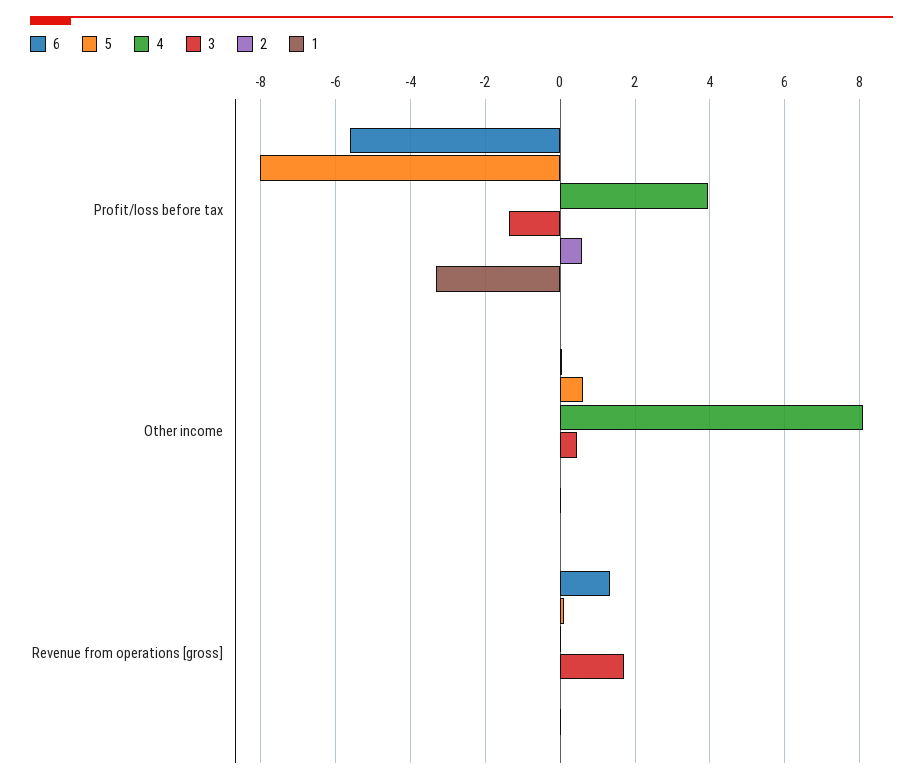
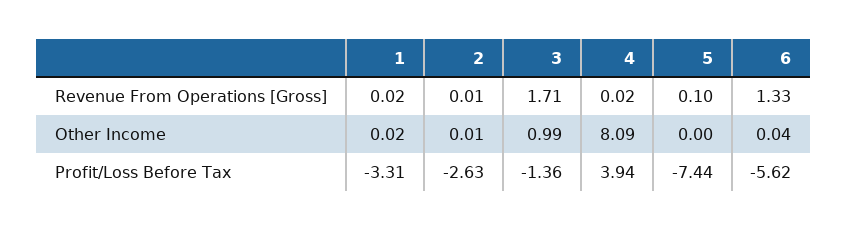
  {
    "6": {
      "Profit/loss before tax": -5.62,
      "Other income": 0.04,
      "Revenue from operations [gross]": 1.33
    },
    "5": {
-     "Profit/loss before tax": -8,
+     "Profit/loss before tax": -7.44,
-     "Other income": 0.6,
+     "Other income": 0,
      "Revenue from operations [gross]": 0.1
    },
    "4": {
      "Profit/loss before tax": 3.94,
      "Other income": 8.09,
      "Revenue from operations [gross]": 0.02
    },
    "3": {
      "Profit/loss before tax": -1.36,
-     "Other income": 0.4,
+     "Other income": 0.99,
      "Revenue from operations [gross]": 1.71
    },
    "2": {
-     "Profit/loss before tax": 0.6,
+     "Profit/loss before tax": -2.63,
      "Other income": 0.01,
      "Revenue from operations [gross]": 0.01
    },
    "1": {
      "Profit/loss before tax": -3.31,
      "Other income": 0.02,
      "Revenue from operations [gross]": 0.02
    }
  }

